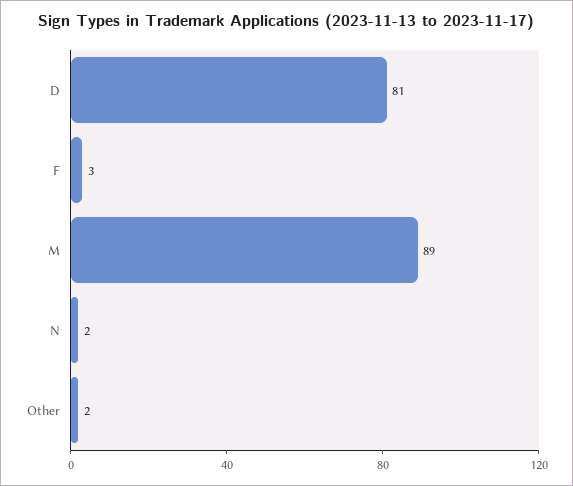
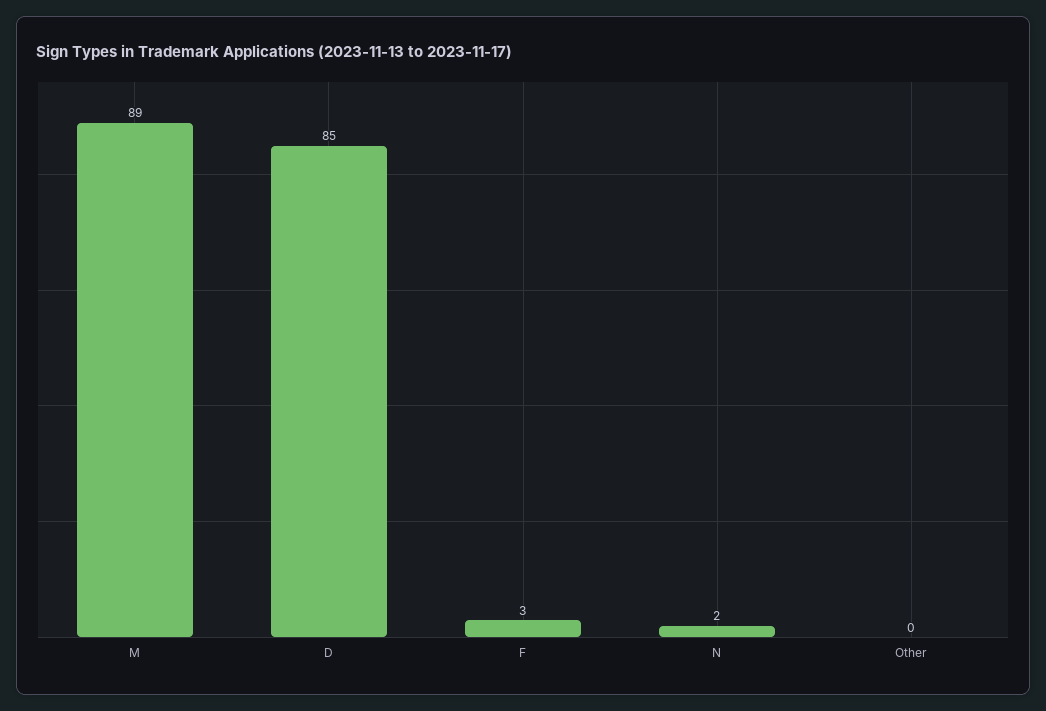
  {
-   "D": 81,
+   "D": 85,
    "F": 3,
    "M": 89,
    "N": 2,
-   "Other": 2
+   "Other": 0
  }

